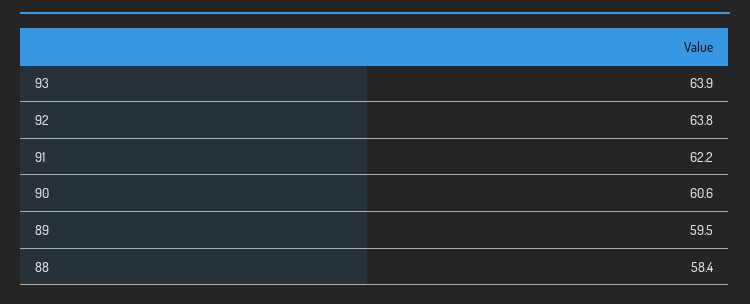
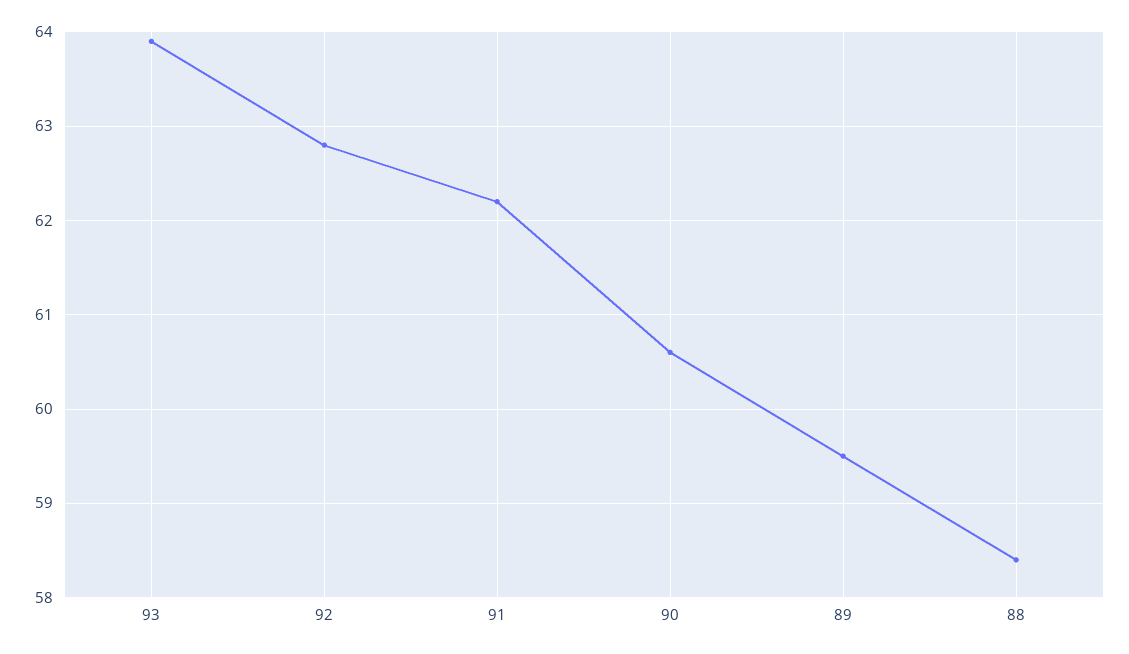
  {
    "93": 63.9,
-   "92": 63.8,
+   "92": 62.8,
    "91": 62.2,
    "90": 60.6,
    "89": 59.5,
    "88": 58.4
  }

